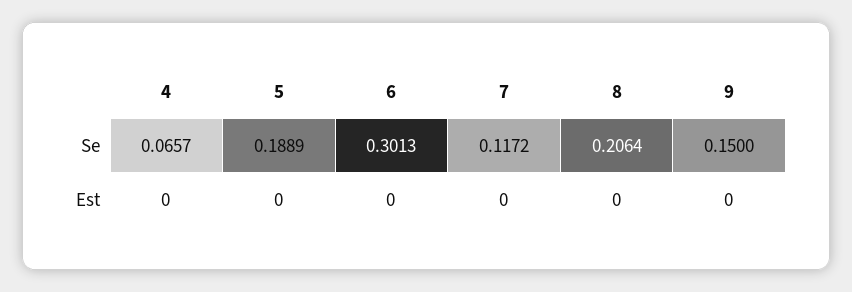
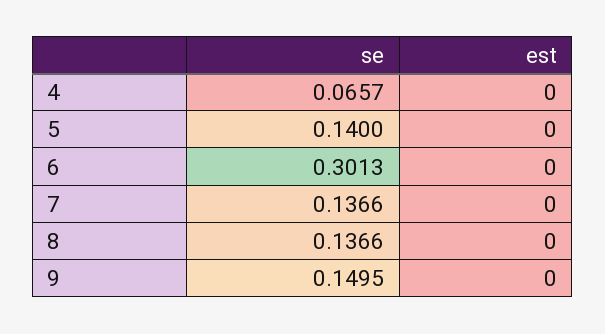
  {
    "4": {
      "Se": 0.0657,
      "Est": 0
    },
    "5": {
-     "Se": 0.1889,
+     "Se": 0.14,
      "Est": 0
    },
    "6": {
      "Se": 0.3013,
      "Est": 0
    },
    "7": {
-     "Se": 0.1172,
+     "Se": 0.1366,
      "Est": 0
    },
    "8": {
-     "Se": 0.2064,
+     "Se": 0.1366,
      "Est": 0
    },
    "9": {
-     "Se": 0.15,
+     "Se": 0.1495,
      "Est": 0
    }
  }

